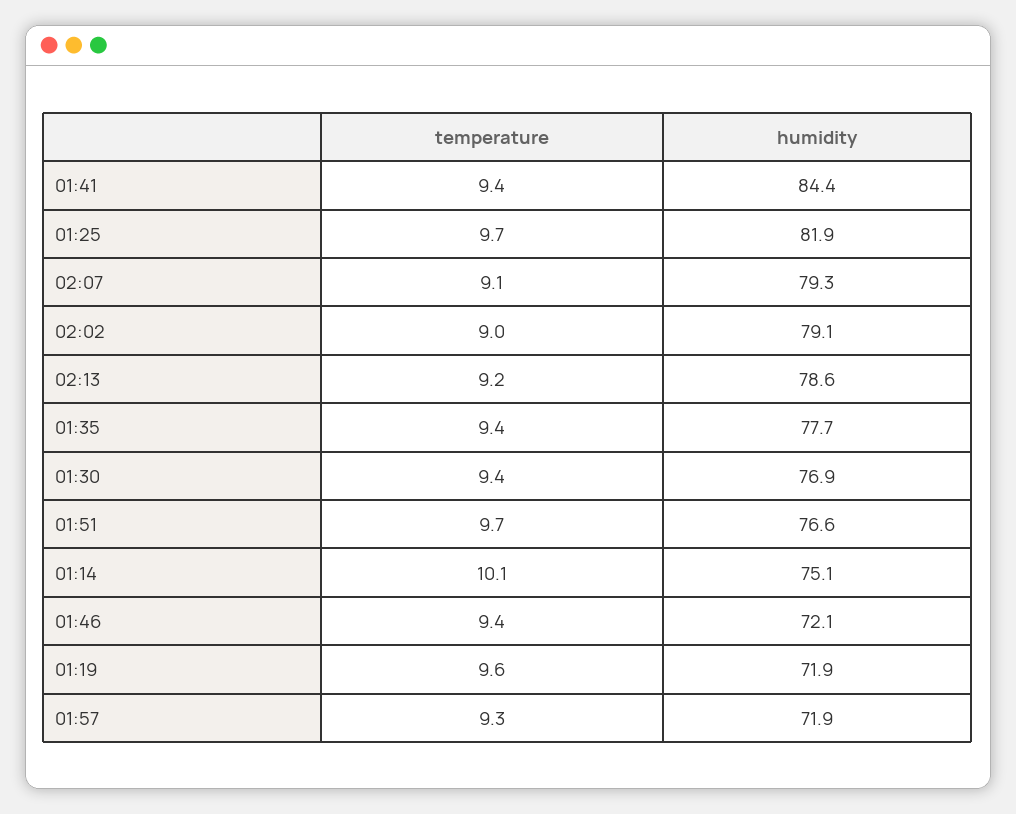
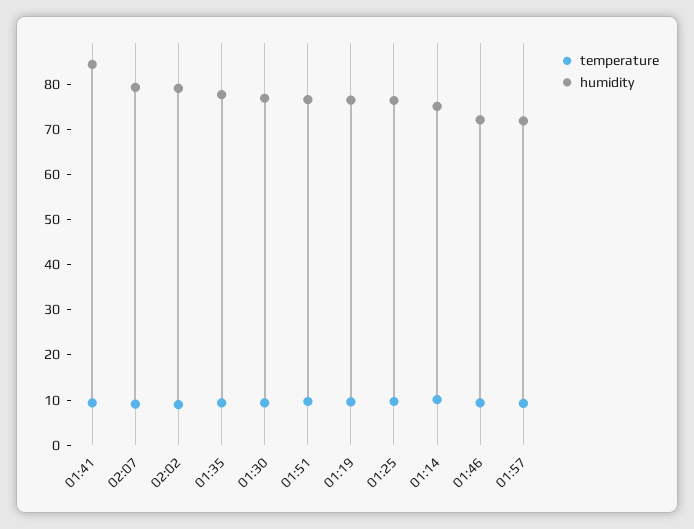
  {
    "temperature": {
      "01:41": 9.4,
      "01:25": 9.7,
      "02:07": 9.1,
      "02:02": 9,
-     "02:13": 9.2,
      "01:35": 9.4,
      "01:30": 9.4,
      "01:51": 9.7,
      "01:14": 10.1,
      "01:46": 9.4,
      "01:19": 9.6,
      "01:57": 9.3
    },
    "humidity": {
      "01:41": 84.4,
-     "01:25": 81.9,
+     "01:25": 76,
      "02:07": 79.3,
      "02:02": 79.1,
-     "02:13": 78.6,
      "01:35": 77.7,
      "01:30": 76.9,
      "01:51": 76.6,
      "01:14": 75.1,
      "01:46": 72.1,
-     "01:19": 71.9,
+     "01:19": 76,
      "01:57": 71.9
    }
  }

